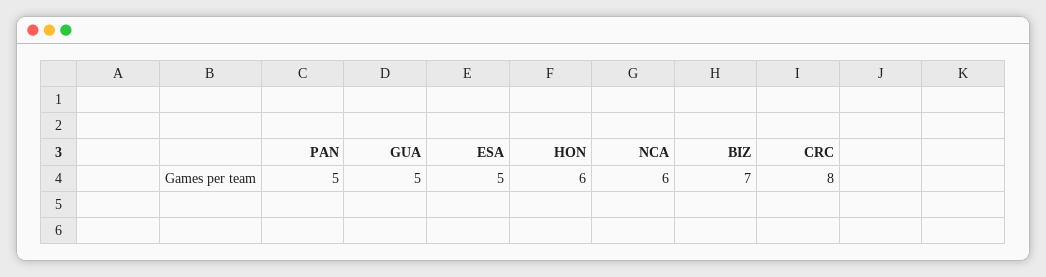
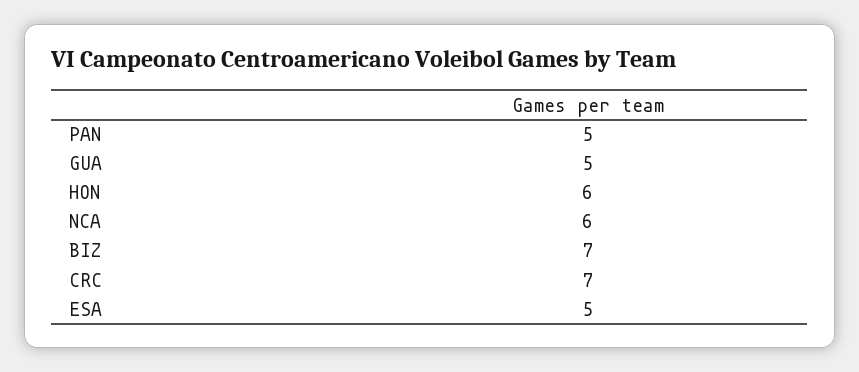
  {
    "PAN": 5,
    "GUA": 5,
    "ESA": 5,
    "HON": 6,
    "NCA": 6,
    "BIZ": 7,
-   "CRC": 8
+   "CRC": 7
  }

